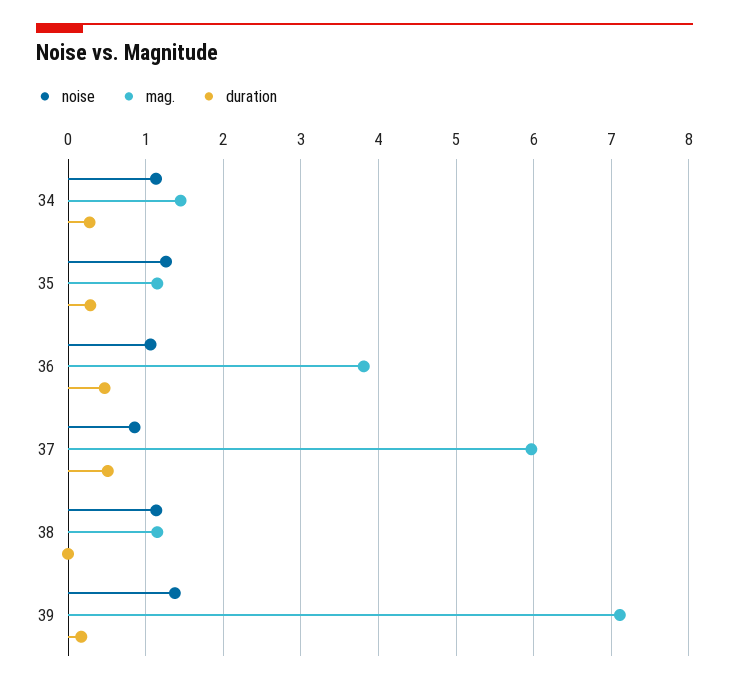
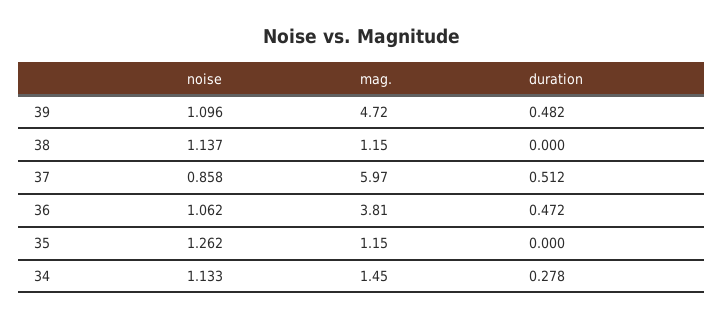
  {
    "noise": {
      "34": 1.133,
      "35": 1.262,
      "36": 1.062,
      "37": 0.858,
      "38": 1.137,
-     "39": 1.4
+     "39": 1.096
    },
    "mag.": {
      "34": 1.45,
      "35": 1.15,
      "36": 3.81,
      "37": 5.97,
      "38": 1.15,
-     "39": 7.1
+     "39": 4.72
    },
    "duration": {
      "34": 0.278,
-     "35": 0.3,
+     "35": 0,
      "36": 0.472,
      "37": 0.512,
      "38": 0,
-     "39": 0.2
+     "39": 0.482
    }
  }

